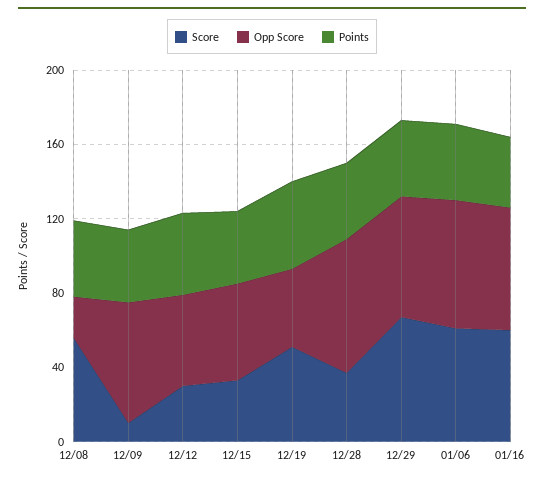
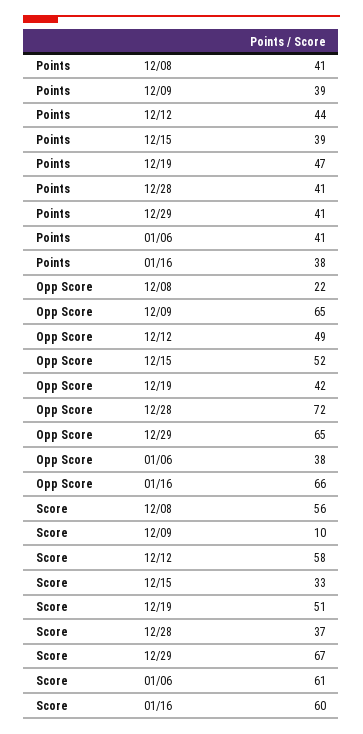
  {
    "Score": {
      "12/08": 56,
      "12/09": 10,
-     "12/12": 30,
+     "12/12": 58,
      "12/15": 33,
      "12/19": 51,
      "12/28": 37,
      "12/29": 67,
      "01/06": 61,
      "01/16": 60
    },
    "Opp Score": {
      "12/08": 22,
      "12/09": 65,
      "12/12": 49,
      "12/15": 52,
      "12/19": 42,
      "12/28": 72,
      "12/29": 65,
-     "01/06": 70,
+     "01/06": 38,
      "01/16": 66
    },
    "Points": {
      "12/08": 41,
      "12/09": 39,
      "12/12": 44,
      "12/15": 39,
      "12/19": 47,
      "12/28": 41,
      "12/29": 41,
      "01/06": 41,
      "01/16": 38
    }
  }

